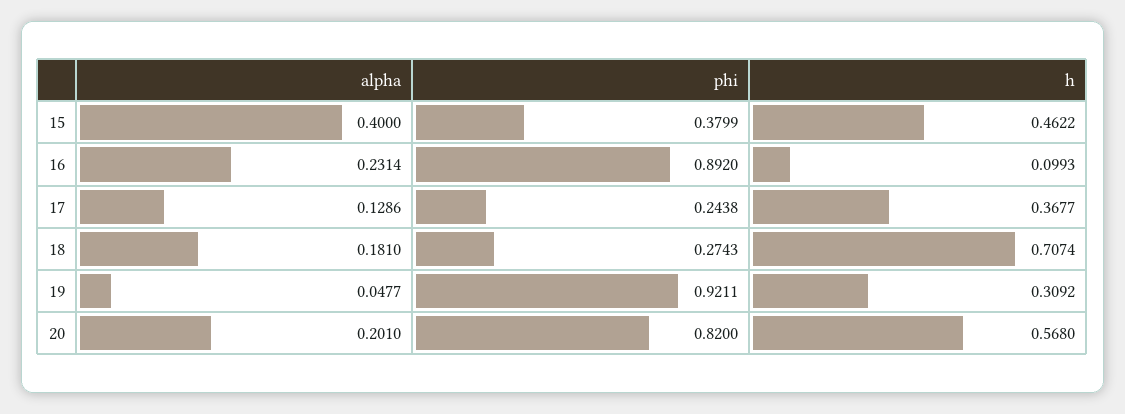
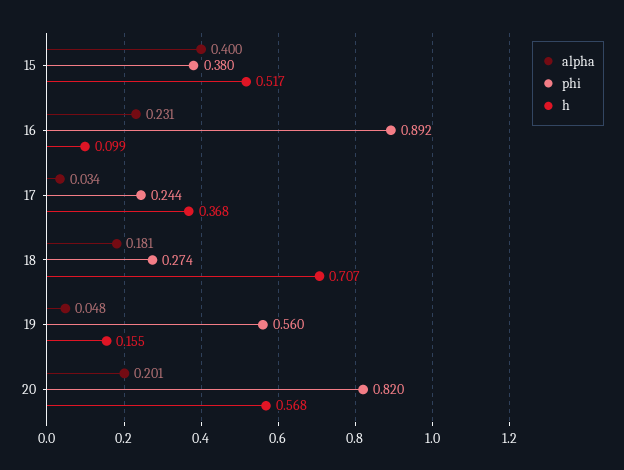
  {
    "alpha": {
      "15": 0.4,
      "16": 0.2314,
-     "17": 0.1286,
+     "17": 0.034,
      "18": 0.181,
      "19": 0.0477,
      "20": 0.201
    },
    "phi": {
      "15": 0.3799,
      "16": 0.892,
      "17": 0.2438,
      "18": 0.2743,
-     "19": 0.9211,
+     "19": 0.56,
      "20": 0.82
    },
    "h": {
-     "15": 0.4622,
+     "15": 0.517,
      "16": 0.0993,
      "17": 0.3677,
      "18": 0.7074,
-     "19": 0.3092,
+     "19": 0.155,
      "20": 0.568
    }
  }

